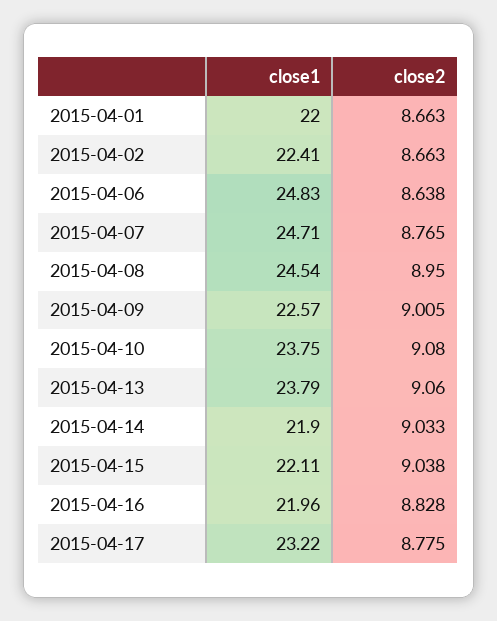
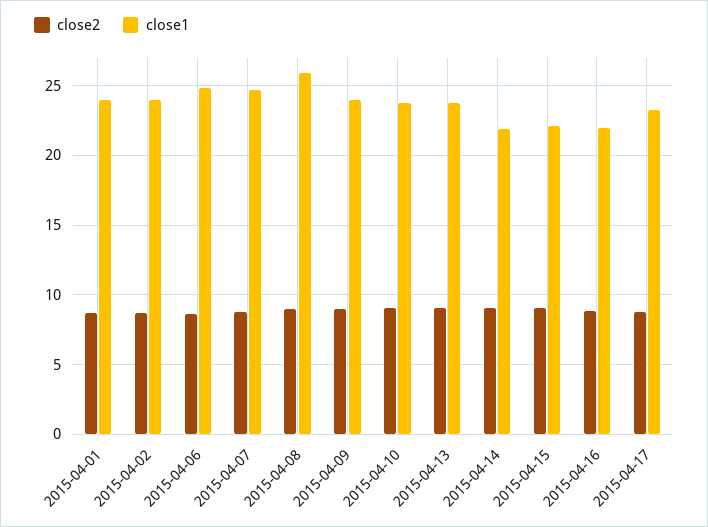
  {
    "close1": {
-     "2015-04-01": 22,
+     "2015-04-01": 24,
-     "2015-04-02": 22.41,
+     "2015-04-02": 24,
      "2015-04-06": 24.83,
      "2015-04-07": 24.71,
-     "2015-04-08": 24.54,
+     "2015-04-08": 26,
-     "2015-04-09": 22.57,
+     "2015-04-09": 24,
      "2015-04-10": 23.75,
      "2015-04-13": 23.79,
      "2015-04-14": 21.9,
      "2015-04-15": 22.11,
      "2015-04-16": 21.96,
      "2015-04-17": 23.22
    },
    "close2": {
      "2015-04-01": 8.663,
      "2015-04-02": 8.663,
      "2015-04-06": 8.638,
      "2015-04-07": 8.765,
      "2015-04-08": 8.95,
      "2015-04-09": 9.005,
      "2015-04-10": 9.08,
      "2015-04-13": 9.06,
      "2015-04-14": 9.033,
      "2015-04-15": 9.038,
      "2015-04-16": 8.828,
      "2015-04-17": 8.775
    }
  }

